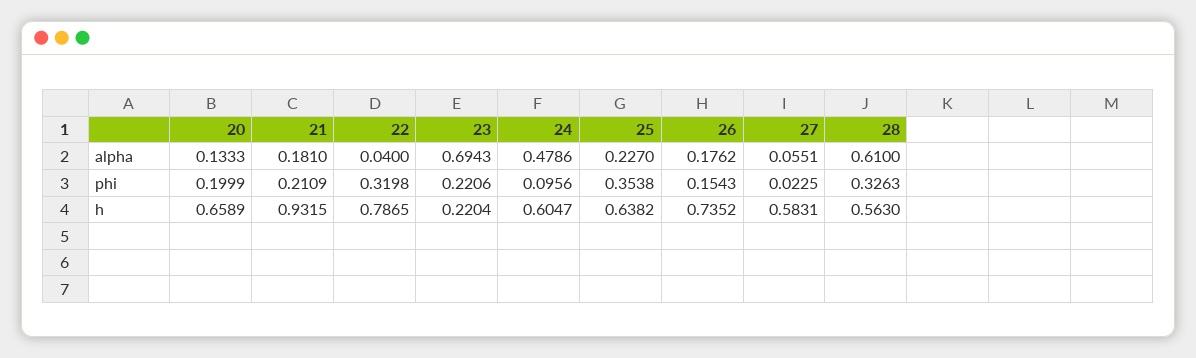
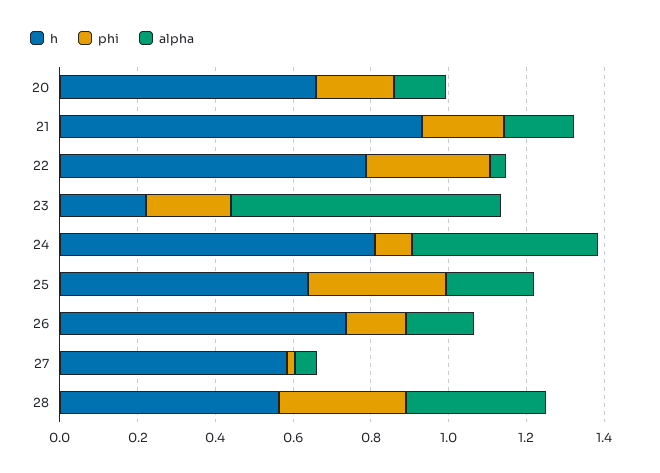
  {
    "alpha": {
      "20": 0.1333,
      "21": 0.181,
      "22": 0.04,
      "23": 0.6943,
      "24": 0.4786,
      "25": 0.227,
      "26": 0.1762,
      "27": 0.0551,
-     "28": 0.61
+     "28": 0.35
    },
    "phi": {
      "20": 0.1999,
      "21": 0.2109,
      "22": 0.3198,
      "23": 0.2206,
      "24": 0.0956,
      "25": 0.3538,
      "26": 0.1543,
      "27": 0.0225,
      "28": 0.3263
    },
    "h": {
      "20": 0.6589,
      "21": 0.9315,
      "22": 0.7865,
      "23": 0.2204,
-     "24": 0.6047,
+     "24": 0.8,
      "25": 0.6382,
      "26": 0.7352,
      "27": 0.5831,
      "28": 0.563
    }
  }

